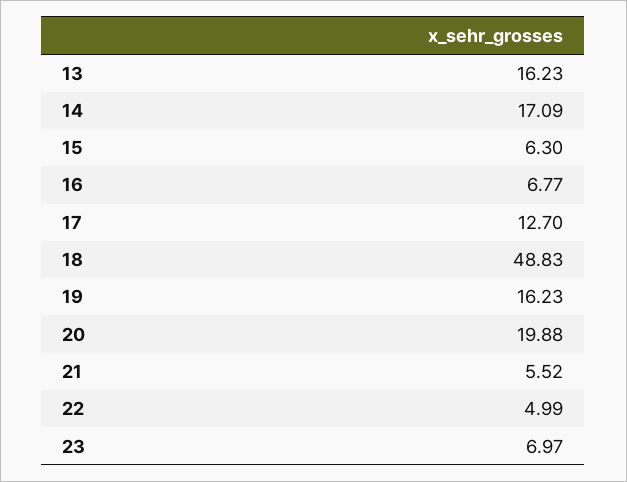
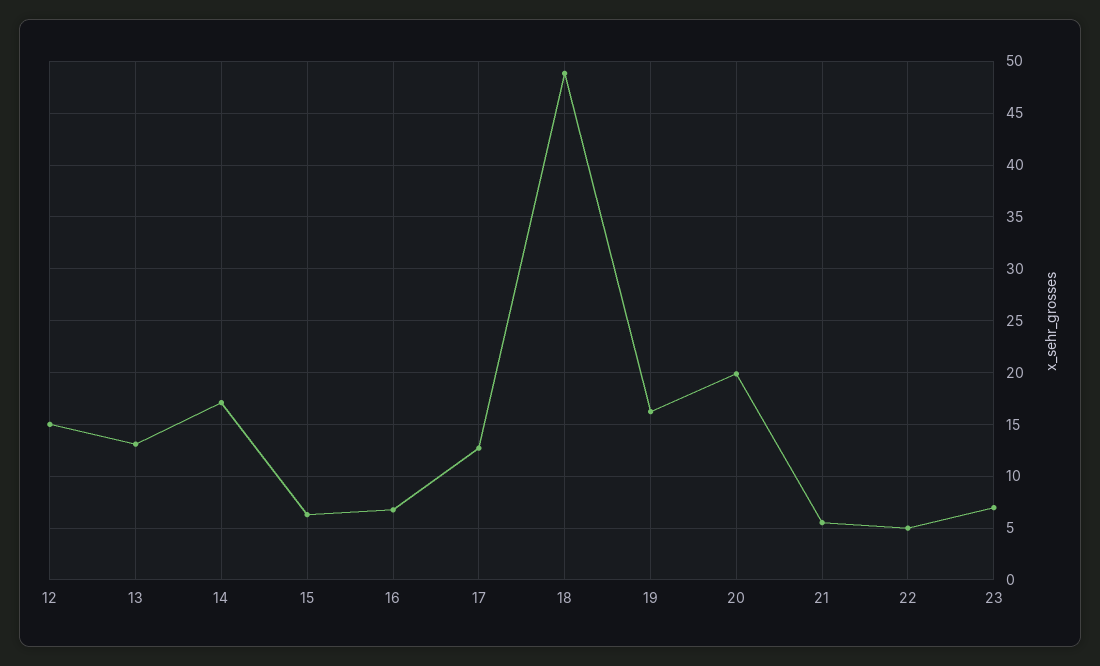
  {
-   "13": 16.23,
+   "13": 13,
    "14": 17.09,
    "15": 6.3,
    "16": 6.77,
    "17": 12.7,
    "18": 48.83,
    "19": 16.23,
    "20": 19.88,
    "21": 5.52,
    "22": 4.99,
-   "23": 6.97
+   "23": 6.97,
+   "12": 15
  }

